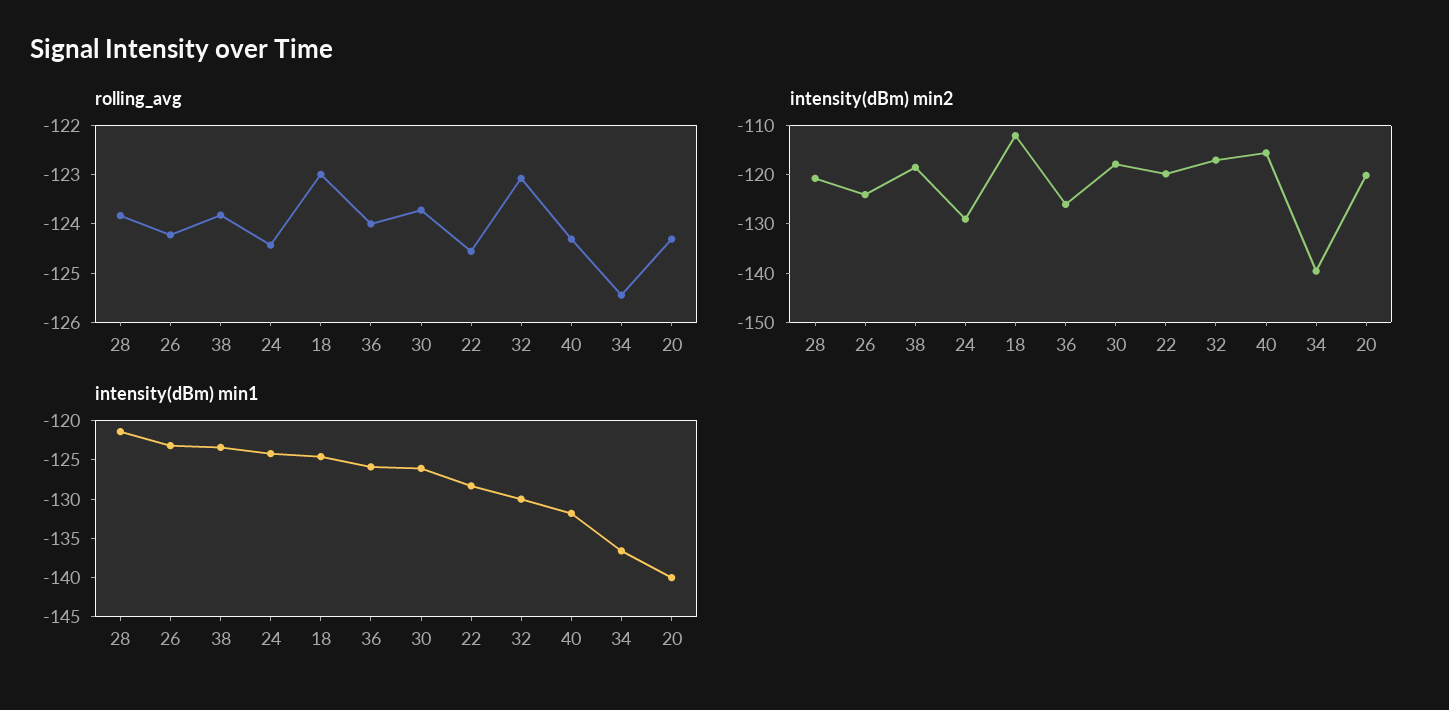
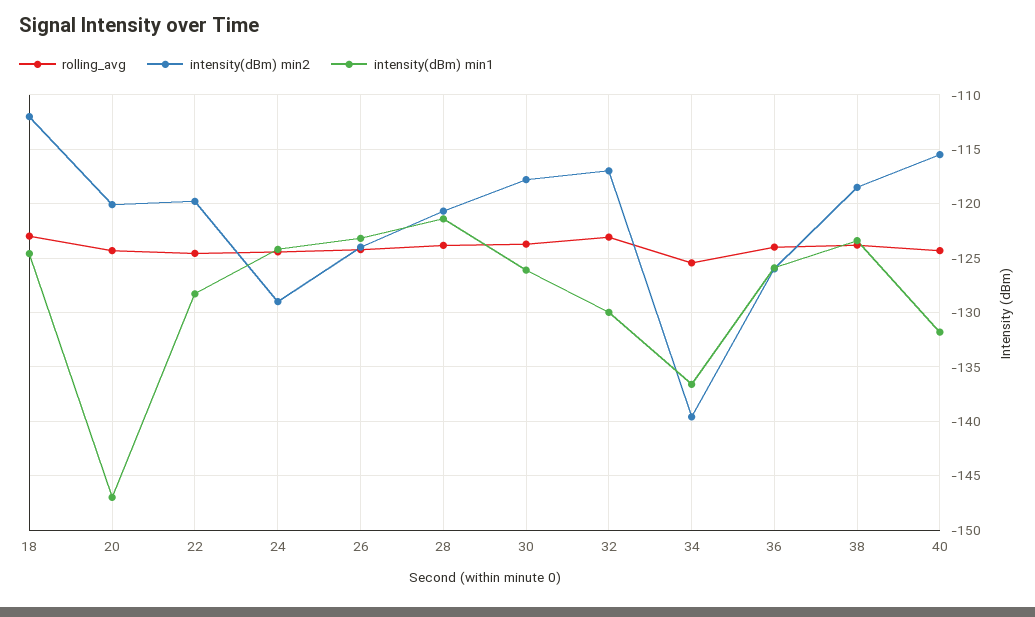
  {
    "rolling_avg": {
      "28": -123.8,
      "26": -124.2,
      "38": -123.8,
      "24": -124.4,
      "18": -123,
      "36": -124,
      "30": -123.8,
      "22": -124.6,
      "32": -123,
      "40": -124.4,
      "34": -125.4,
      "20": -124.4
    },
    "intensity(dBm) min2": {
      "28": -121,
      "26": -124,
      "38": -119,
      "24": -129,
      "18": -112,
      "36": -126,
      "30": -118,
      "22": -120,
      "32": -117,
      "40": -116,
      "34": -140,
      "20": -120
    },
    "intensity(dBm) min1": {
      "28": -121,
      "26": -123,
      "38": -123,
      "24": -124,
      "18": -125,
      "36": -126,
      "30": -126,
      "22": -128,
      "32": -130,
      "40": -132,
      "34": -137,
-     "20": -140
+     "20": -147
    }
  }

